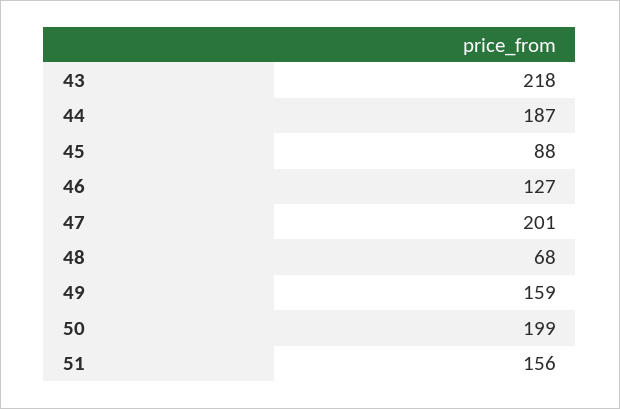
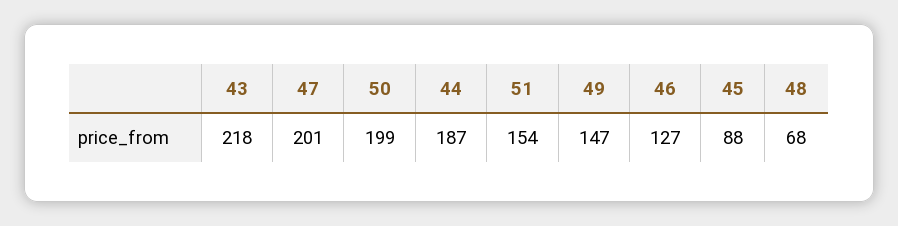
  {
    "43": 218,
    "44": 187,
    "45": 88,
    "46": 127,
    "47": 201,
    "48": 68,
-   "49": 159,
+   "49": 147,
    "50": 199,
-   "51": 156
+   "51": 154
  }

